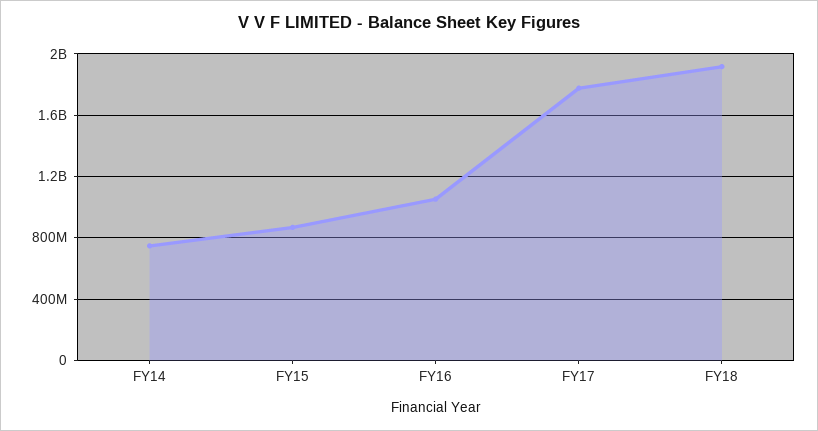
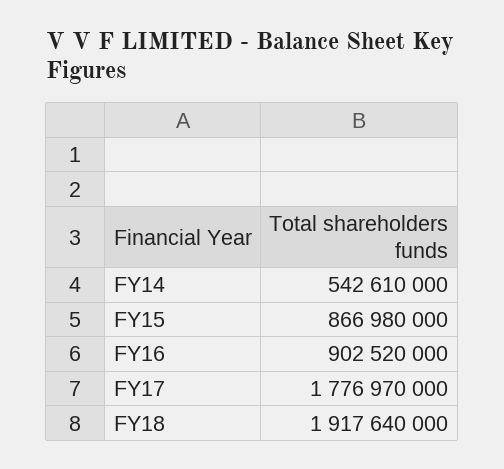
  {
-   "FY14": 750000000,
+   "FY14": 542610000,
    "FY15": 866980000,
-   "FY16": 1050000000,
+   "FY16": 902520000,
    "FY17": 1776970000,
    "FY18": 1917640000
  }

